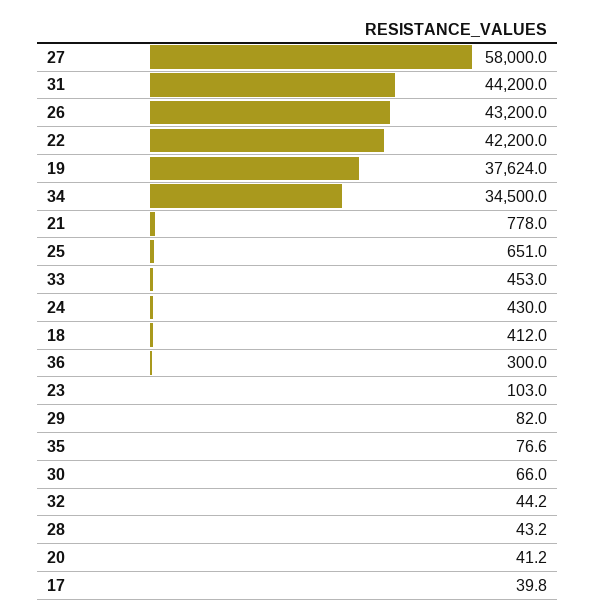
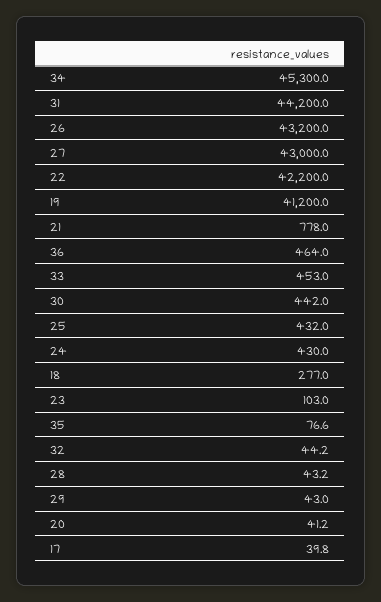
  {
-   "27": 58000,
+   "27": 43000,
    "31": 44200,
    "26": 43200,
    "22": 42200,
-   "19": 37624,
+   "19": 41200,
-   "34": 34500,
+   "34": 45300,
    "21": 778,
-   "25": 651,
+   "25": 432,
    "33": 453,
    "24": 430,
-   "18": 412,
+   "18": 277,
-   "36": 300,
+   "36": 464,
    "23": 103,
-   "29": 82,
+   "29": 43,
    "35": 76.6,
-   "30": 66,
+   "30": 442,
    "32": 44.2,
    "28": 43.2,
    "20": 41.2,
    "17": 39.8
  }

